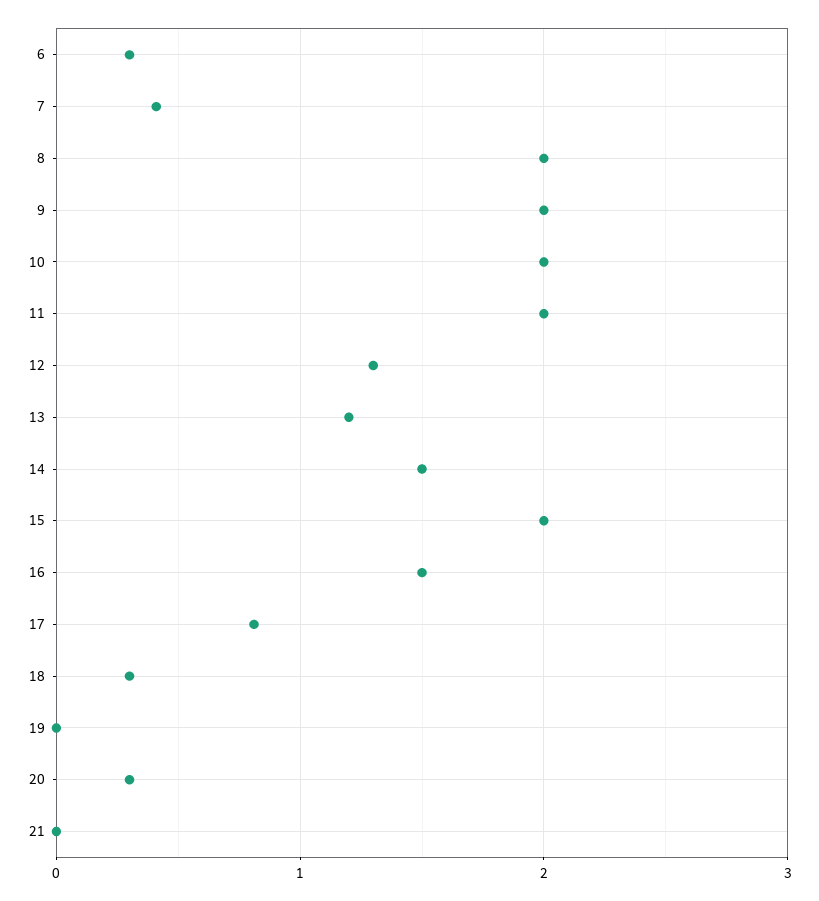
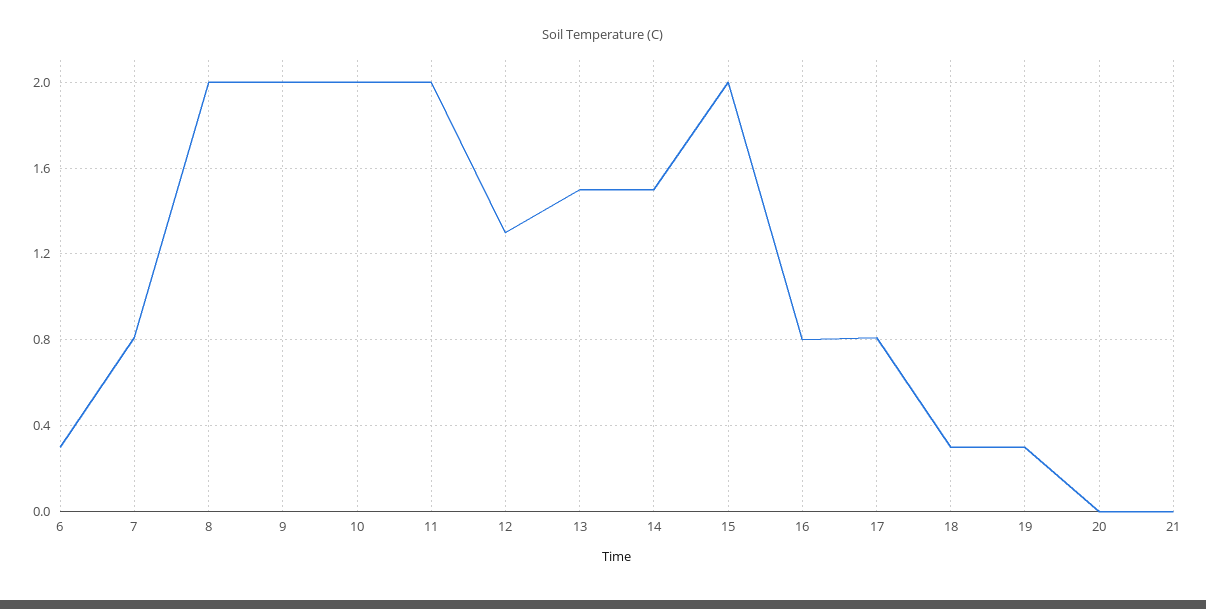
  {
    "6": 0.3,
-   "7": 0.4,
+   "7": 0.8,
    "8": 2,
    "9": 2,
    "10": 2,
    "11": 2,
    "12": 1.3,
-   "13": 1.2,
+   "13": 1.5,
    "14": 1.5,
    "15": 2,
-   "16": 1.5,
+   "16": 0.8,
    "17": 0.8,
    "18": 0.3,
-   "19": 0,
+   "19": 0.3,
-   "20": 0.3,
+   "20": 0,
    "21": 0
  }

